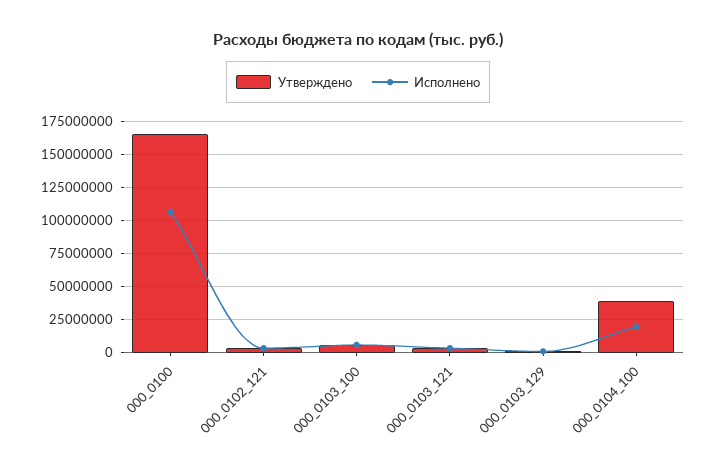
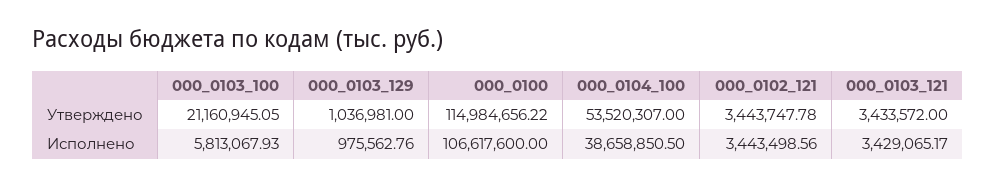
  {
    "Утверждено": {
-     "000_0100": 165000000,
+     "000_0100": 114984656.22,
      "000_0102_121": 3443747.78,
-     "000_0103_100": 5000000,
+     "000_0103_100": 21160945.05,
      "000_0103_121": 3433572,
      "000_0103_129": 1036981,
-     "000_0104_100": 40000000
+     "000_0104_100": 53520307
    },
    "Исполнено": {
      "000_0100": 106617600,
      "000_0102_121": 3443498.56,
      "000_0103_100": 5813067.93,
      "000_0103_121": 3429065.17,
      "000_0103_129": 975562.76,
-     "000_0104_100": 20000000
+     "000_0104_100": 38658850.5
    }
  }

